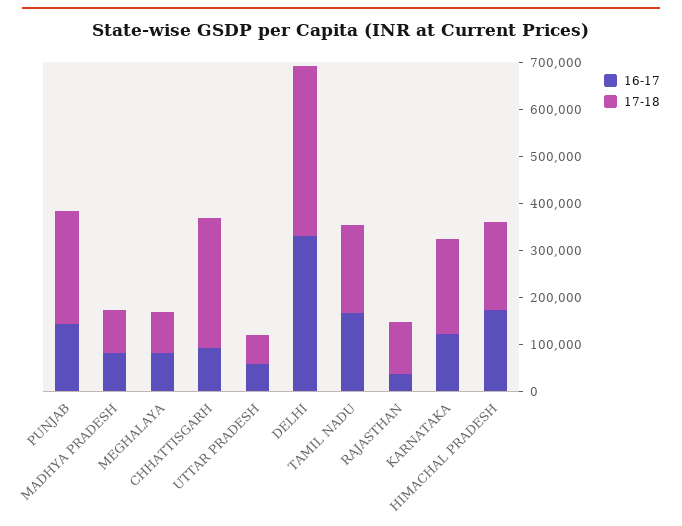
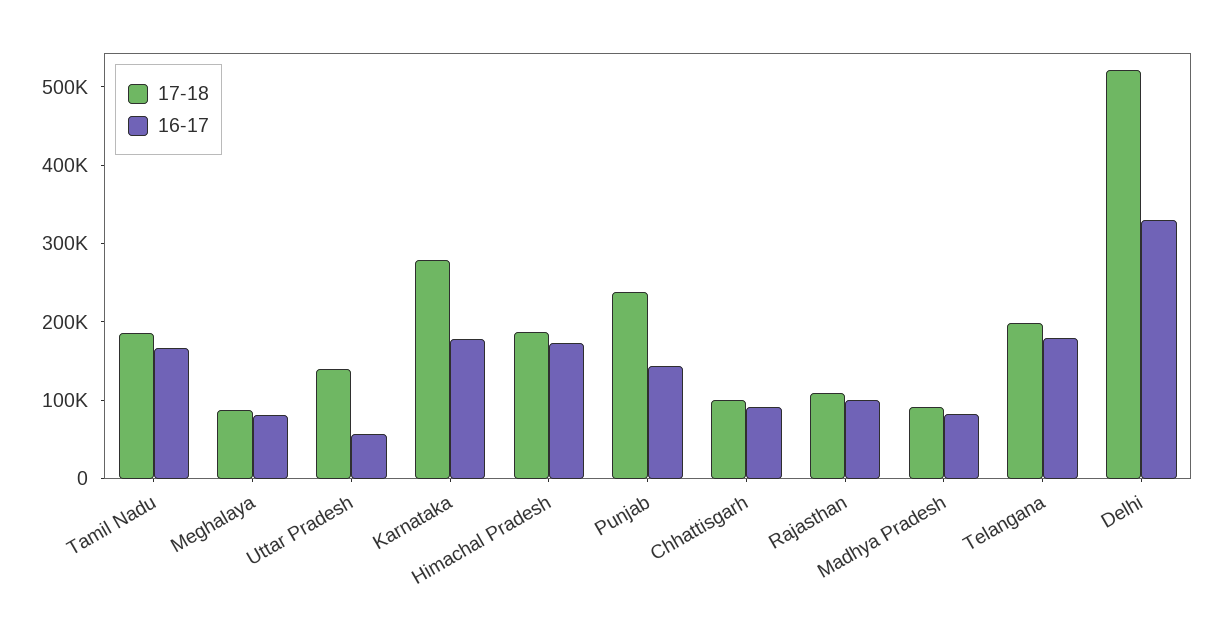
  {
    "16-17": {
      "PUNJAB": 140000,
      "MADHYA PRADESH": 80000,
      "MEGHALAYA": 80000,
      "CHHATTISGARH": 100000,
      "UTTAR PRADESH": 60000,
      "DELHI": 320000,
      "TAMIL NADU": 160000,
-     "RAJASTHAN": 40000,
+     "RAJASTHAN": 100000,
-     "KARNATAKA": 120000,
+     "KARNATAKA": 180000,
-     "HIMACHAL PRADESH": 180000
+     "HIMACHAL PRADESH": 180000,
+     "Telangana": 180000
    },
    "17-18": {
      "PUNJAB": 240000,
      "MADHYA PRADESH": 100000,
      "MEGHALAYA": 80000,
-     "CHHATTISGARH": 280000,
+     "CHHATTISGARH": 100000,
-     "UTTAR PRADESH": 60000,
+     "UTTAR PRADESH": 140000,
-     "DELHI": 360000,
+     "DELHI": 520000,
      "TAMIL NADU": 180000,
      "RAJASTHAN": 100000,
-     "KARNATAKA": 200000,
+     "KARNATAKA": 280000,
-     "HIMACHAL PRADESH": 180000
+     "HIMACHAL PRADESH": 180000,
+     "Telangana": 200000
    }
  }

